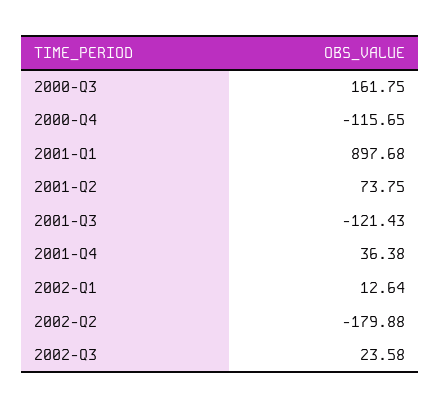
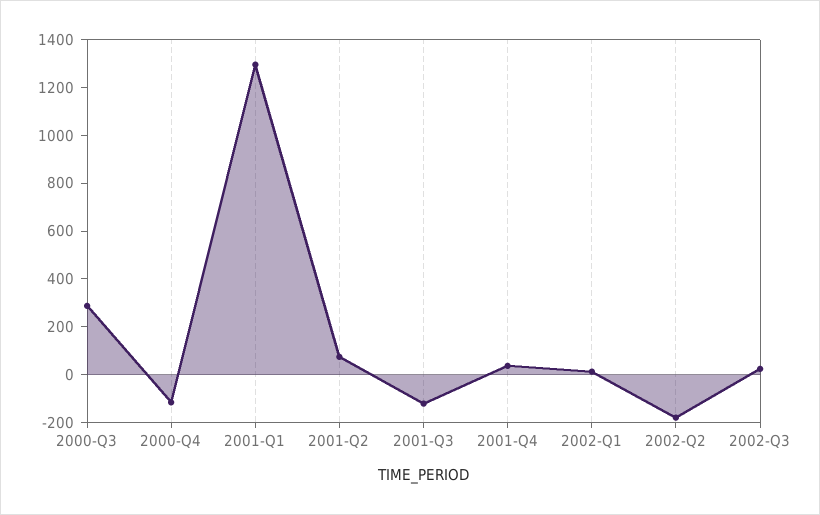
  {
-   "2000-Q3": 161.75,
+   "2000-Q3": 300,
    "2000-Q4": -115.65,
-   "2001-Q1": 897.68,
+   "2001-Q1": 1300,
    "2001-Q2": 73.75,
    "2001-Q3": -121.43,
    "2001-Q4": 36.38,
    "2002-Q1": 12.64,
    "2002-Q2": -179.88,
    "2002-Q3": 23.58
  }

